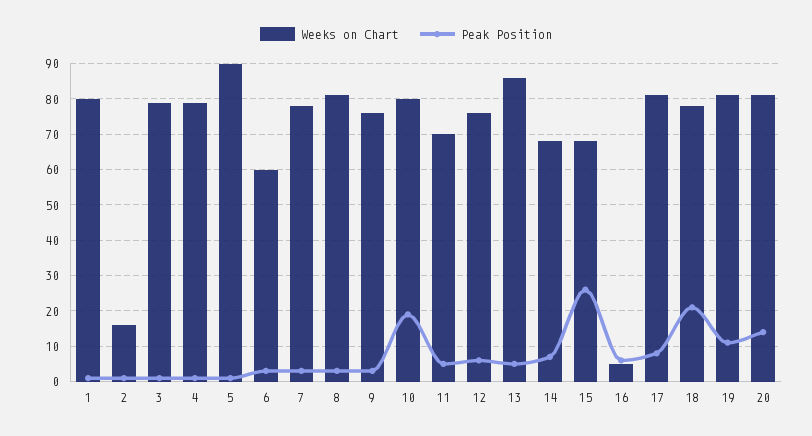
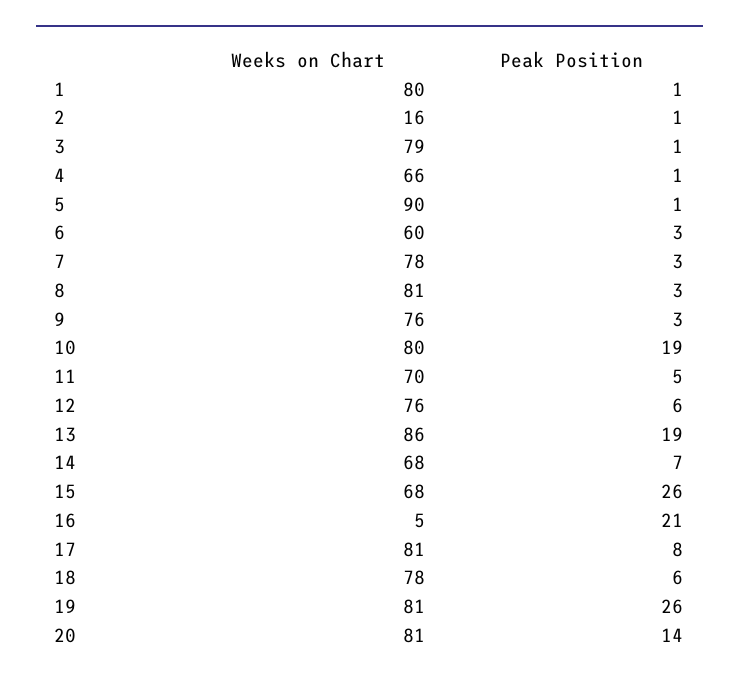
  {
    "Weeks on Chart": {
      "1": 80,
      "2": 16,
      "3": 79,
-     "4": 80,
+     "4": 66,
      "5": 90,
      "6": 60,
      "7": 78,
      "8": 81,
      "9": 76,
      "10": 80,
      "11": 70,
      "12": 76,
      "13": 86,
      "14": 68,
      "15": 68,
      "16": 5,
      "17": 81,
      "18": 78,
      "19": 81,
      "20": 81
    },
    "Peak Position": {
      "1": 1,
      "2": 1,
      "3": 1,
      "4": 1,
      "5": 1,
      "6": 3,
      "7": 3,
      "8": 3,
      "9": 3,
      "10": 19,
      "11": 5,
      "12": 6,
-     "13": 5,
+     "13": 19,
      "14": 7,
      "15": 26,
-     "16": 5,
+     "16": 21,
      "17": 8,
-     "18": 20,
+     "18": 6,
-     "19": 10,
+     "19": 26,
      "20": 14
    }
  }

